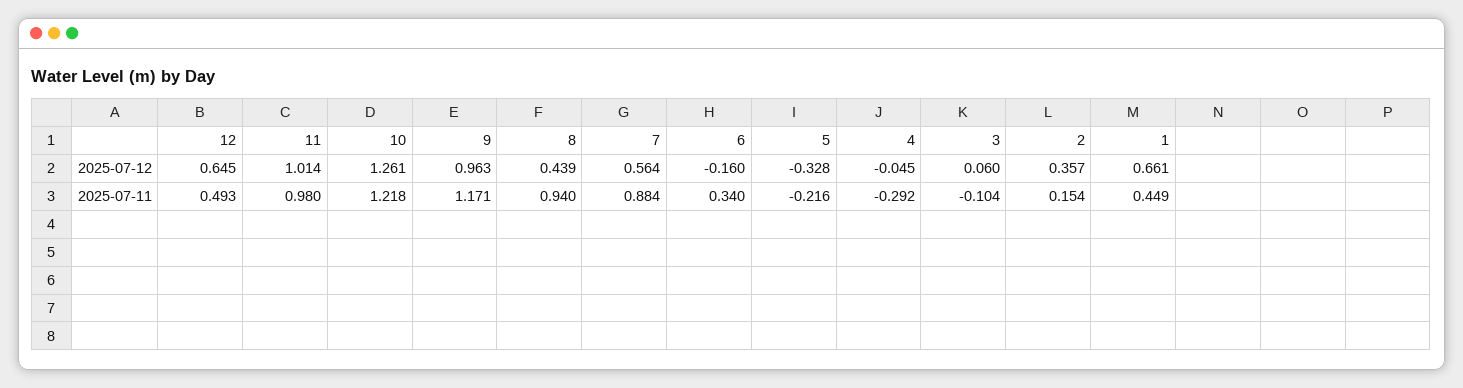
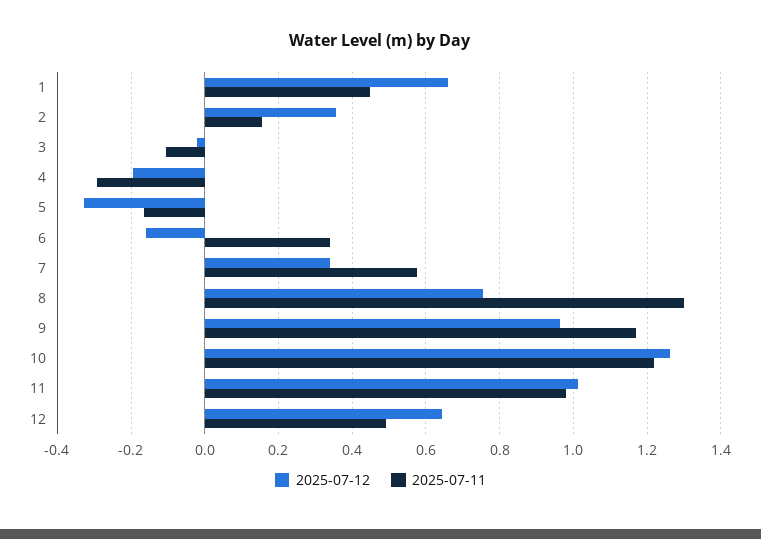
  {
    "2025-07-12": {
      "12": 0.645,
      "11": 1.014,
      "10": 1.261,
      "9": 0.963,
-     "8": 0.439,
+     "8": 0.76,
-     "7": 0.564,
+     "7": 0.34,
      "6": -0.16,
      "5": -0.328,
-     "4": -0.045,
+     "4": -0.2,
-     "3": 0.06,
+     "3": -0.02,
      "2": 0.357,
      "1": 0.661
    },
    "2025-07-11": {
      "12": 0.493,
      "11": 0.98,
      "10": 1.218,
      "9": 1.171,
-     "8": 0.94,
+     "8": 1.3,
-     "7": 0.884,
+     "7": 0.58,
      "6": 0.34,
-     "5": -0.216,
+     "5": -0.16,
      "4": -0.292,
      "3": -0.104,
      "2": 0.154,
      "1": 0.449
    }
  }

